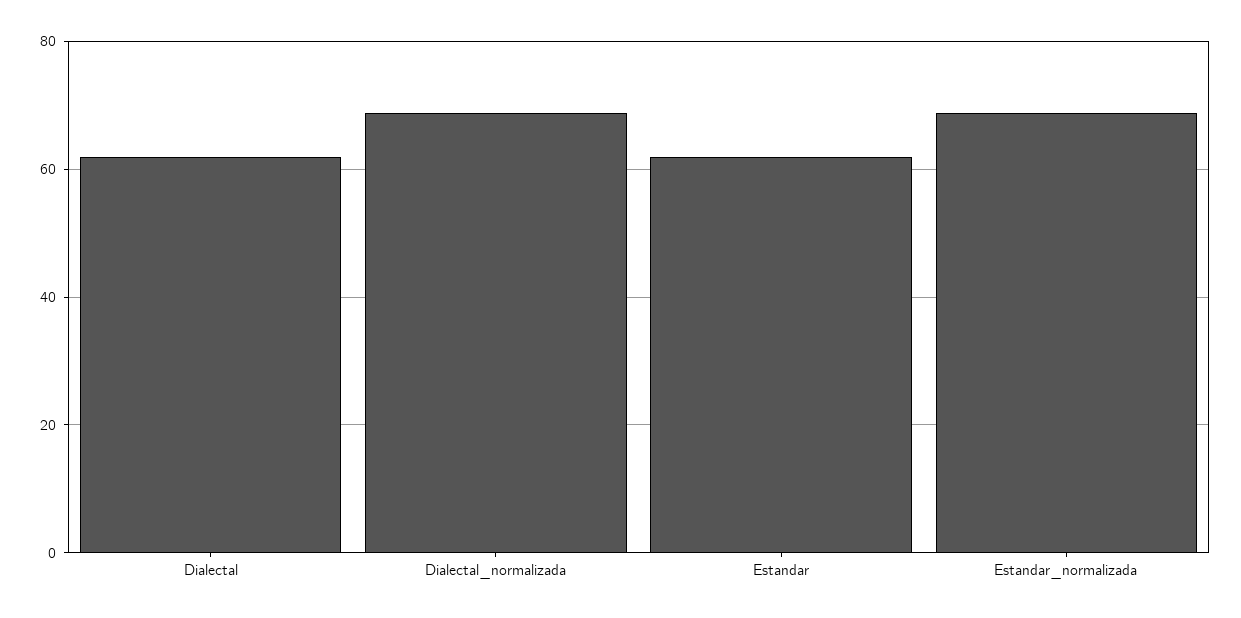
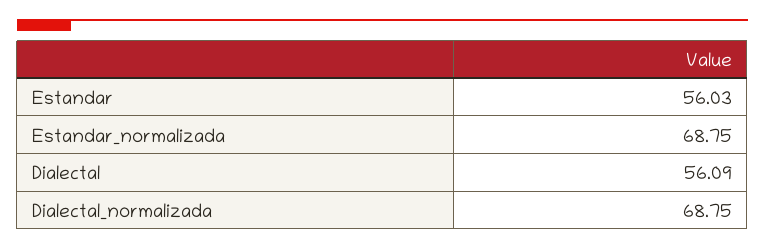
  {
-   "Dialectal": 62,
+   "Dialectal": 56.09,
    "Dialectal_normalizada": 68.75,
-   "Estandar": 62,
+   "Estandar": 56.03,
    "Estandar_normalizada": 68.75
  }

